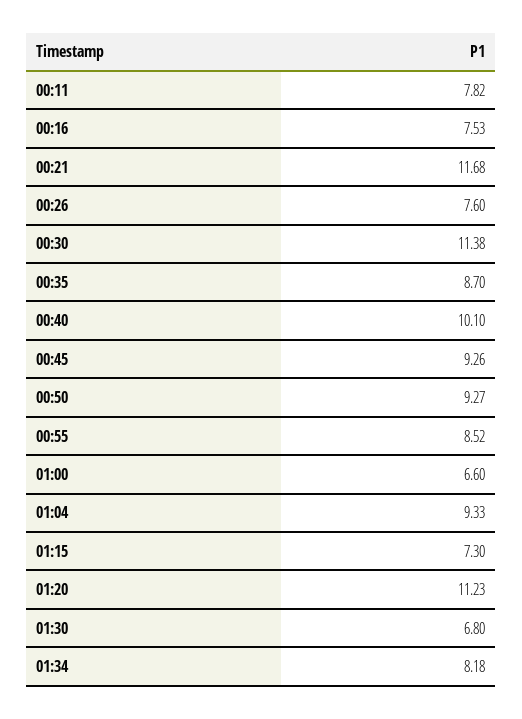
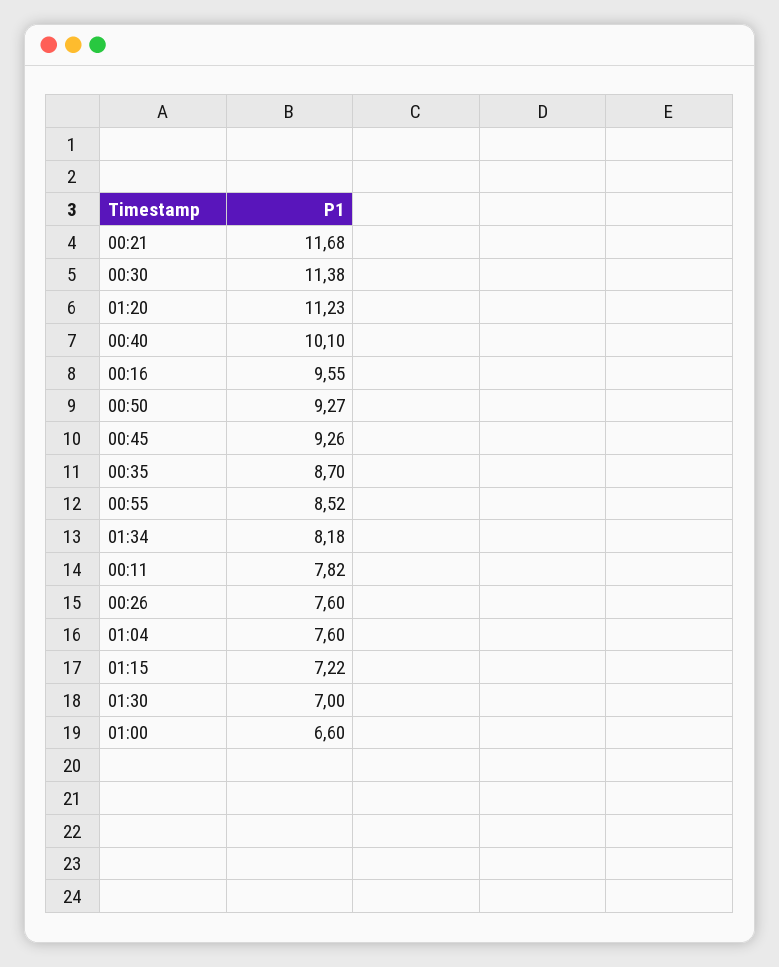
  {
    "00:11": 7.82,
-   "00:16": 7.53,
+   "00:16": 9.55,
    "00:21": 11.68,
    "00:26": 7.6,
    "00:30": 11.38,
    "00:35": 8.7,
    "00:40": 10.1,
    "00:45": 9.26,
    "00:50": 9.27,
    "00:55": 8.52,
    "01:00": 6.6,
-   "01:04": 9.33,
+   "01:04": 7.6,
-   "01:15": 7.3,
+   "01:15": 7.22,
    "01:20": 11.23,
-   "01:30": 6.8,
+   "01:30": 7,
    "01:34": 8.18
  }

